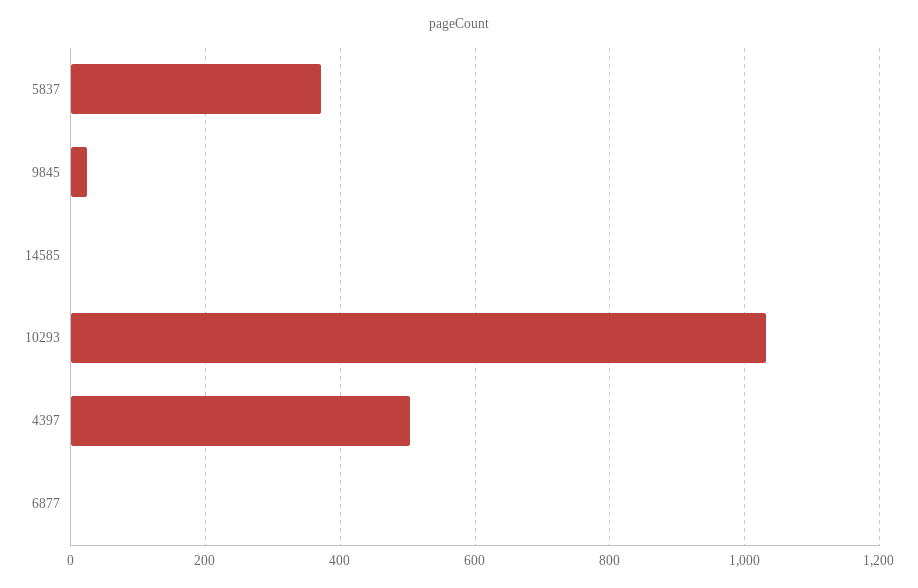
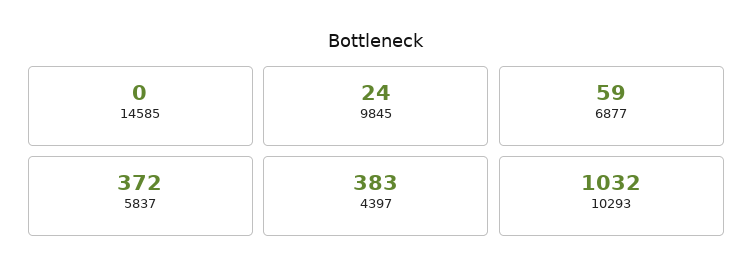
  {
    "5837": 372,
    "9845": 24,
    "14585": 0,
    "10293": 1032,
-   "4397": 500,
+   "4397": 383,
-   "6877": 0
+   "6877": 59
  }

